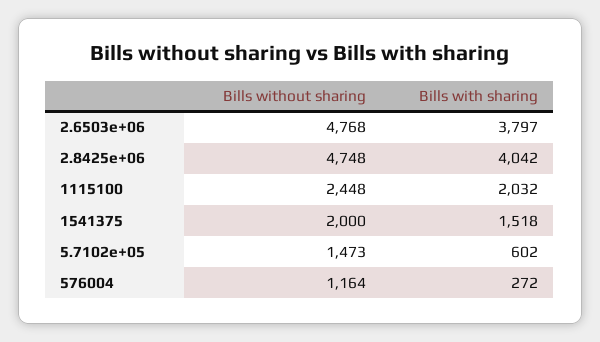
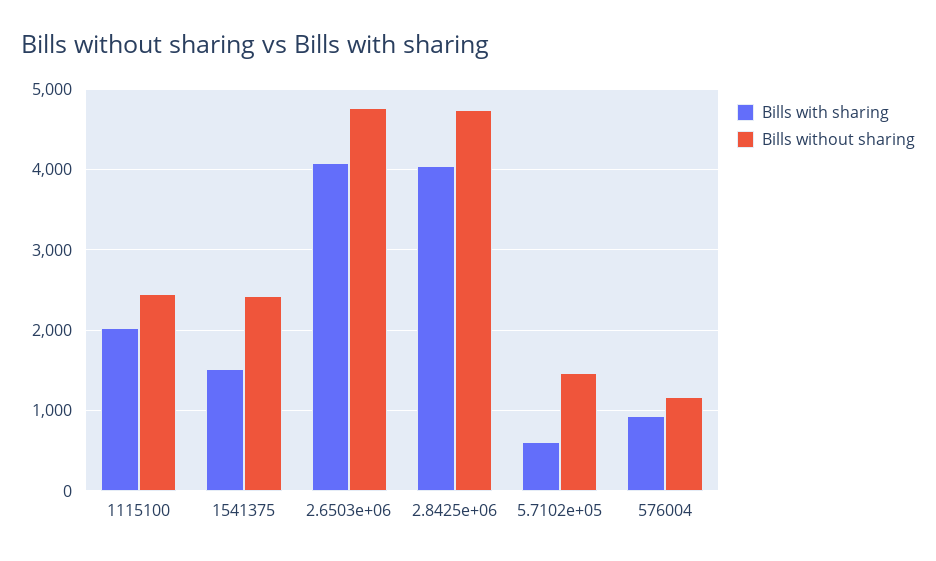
  {
    "Bills without sharing": {
      "2.6503e+06": 4768,
      "2.8425e+06": 4748,
      "1115100": 2448,
-     "1541375": 2000,
+     "1541375": 2400,
      "5.7102e+05": 1473,
      "576004": 1164
    },
    "Bills with sharing": {
-     "2.6503e+06": 3797,
+     "2.6503e+06": 4100,
      "2.8425e+06": 4042,
      "1115100": 2032,
      "1541375": 1518,
      "5.7102e+05": 602,
-     "576004": 272
+     "576004": 900
    }
  }

